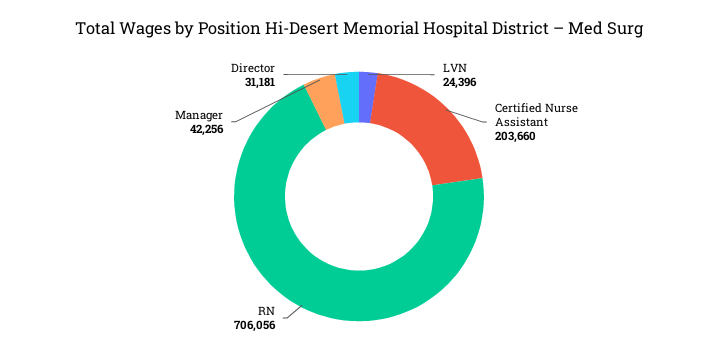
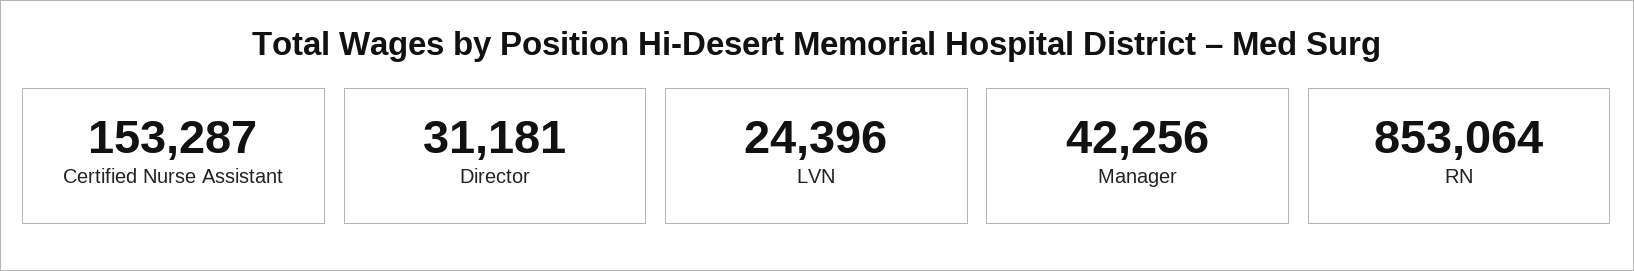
  {
    "LVN": 24396,
-   "Certified Nurse Assistant": 203660,
+   "Certified Nurse Assistant": 153287,
-   "RN": 706056,
+   "RN": 853064,
    "Manager": 42256,
    "Director": 31181
  }

